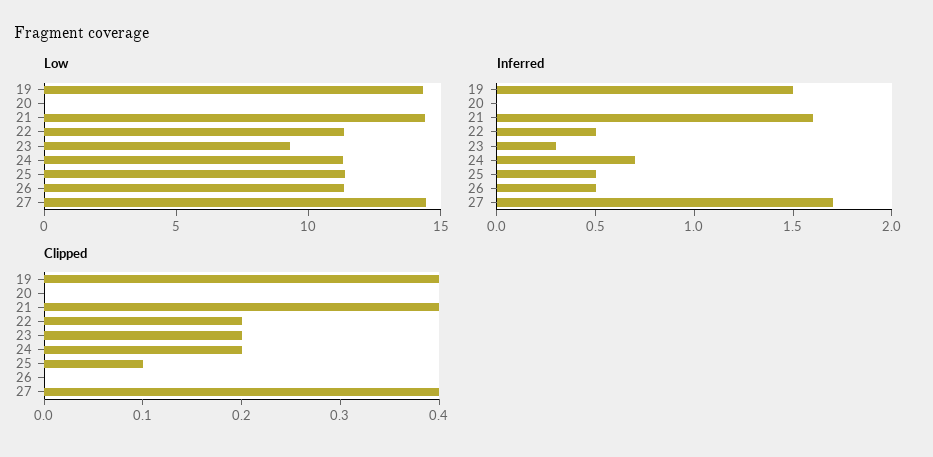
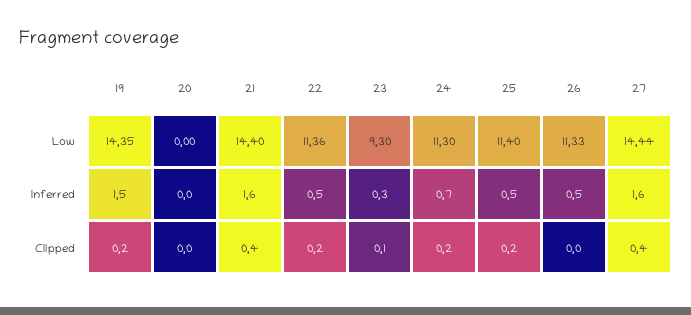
  {
    "Low": {
      "19": 14.35,
      "20": 0,
      "21": 14.4,
      "22": 11.36,
      "23": 9.3,
      "24": 11.3,
      "25": 11.4,
      "26": 11.33,
      "27": 14.44
    },
    "Inferred": {
      "19": 1.5,
      "20": 0,
      "21": 1.6,
      "22": 0.5,
      "23": 0.3,
      "24": 0.7,
      "25": 0.5,
      "26": 0.5,
-     "27": 1.7
+     "27": 1.6
    },
    "Clipped": {
-     "19": 0.4,
+     "19": 0.2,
      "20": 0,
      "21": 0.4,
      "22": 0.2,
-     "23": 0.2,
+     "23": 0.1,
      "24": 0.2,
-     "25": 0.1,
+     "25": 0.2,
      "26": 0,
      "27": 0.4
    }
  }

